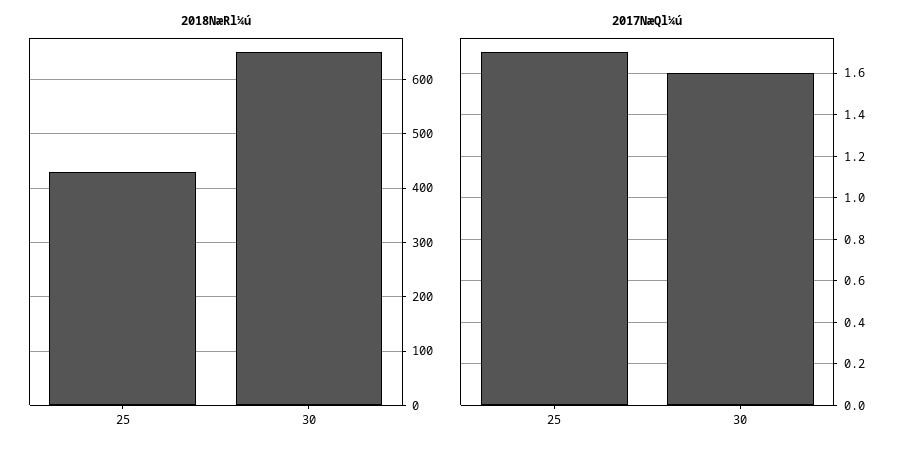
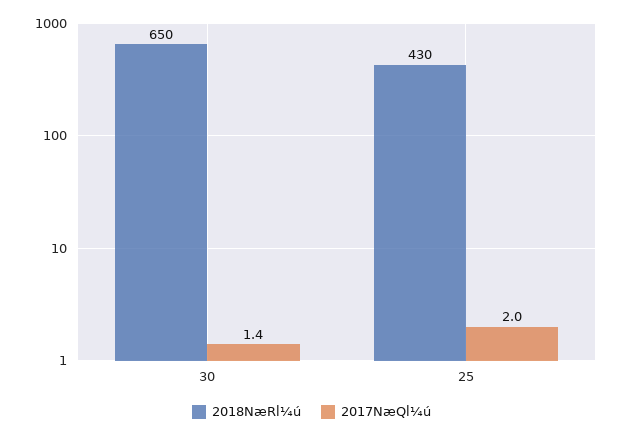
  {
    "2018NæRl¼ú": {
      "25": 430,
      "30": 650
    },
    "2017NæQl¼ú": {
-     "25": 1.7,
+     "25": 2,
-     "30": 1.6
+     "30": 1.4
    }
  }

